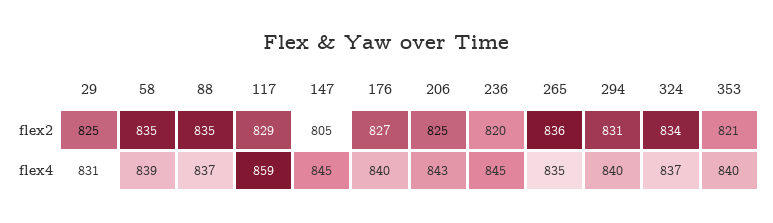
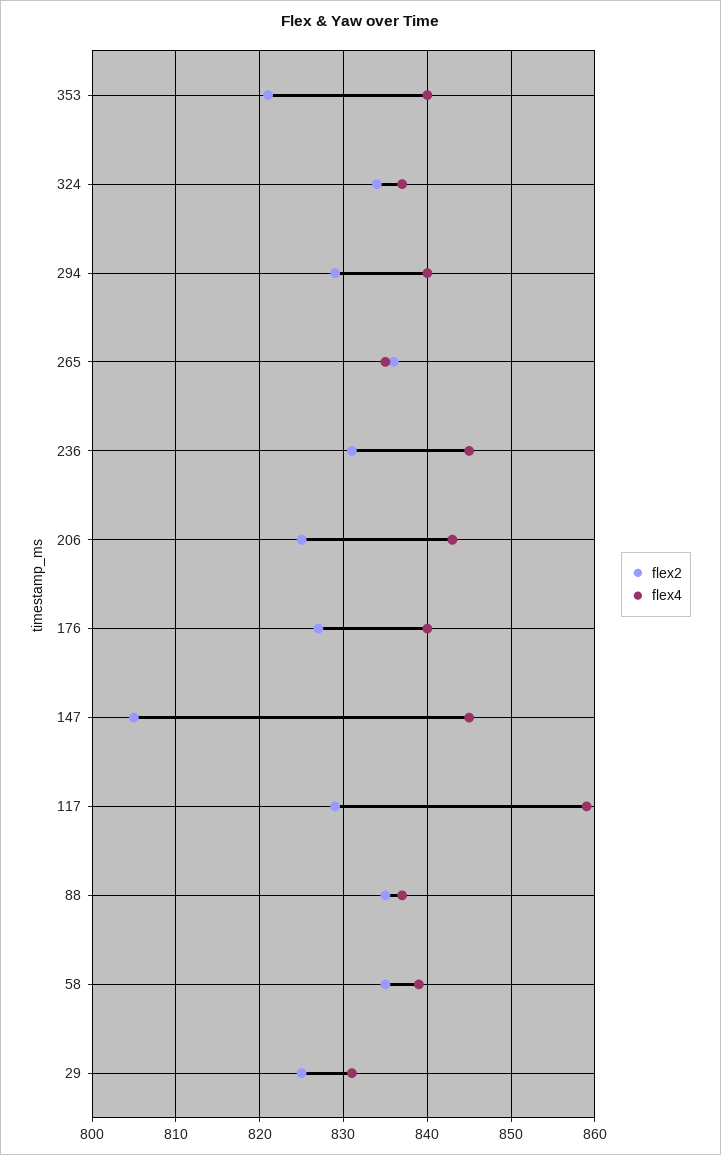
  {
    "flex2": {
      "29": 825,
      "58": 835,
      "88": 835,
      "117": 829,
      "147": 805,
      "176": 827,
      "206": 825,
-     "236": 820,
+     "236": 831,
      "265": 836,
-     "294": 831,
+     "294": 829,
      "324": 834,
      "353": 821
    },
    "flex4": {
      "29": 831,
      "58": 839,
      "88": 837,
      "117": 859,
      "147": 845,
      "176": 840,
      "206": 843,
      "236": 845,
      "265": 835,
      "294": 840,
      "324": 837,
      "353": 840
    }
  }

